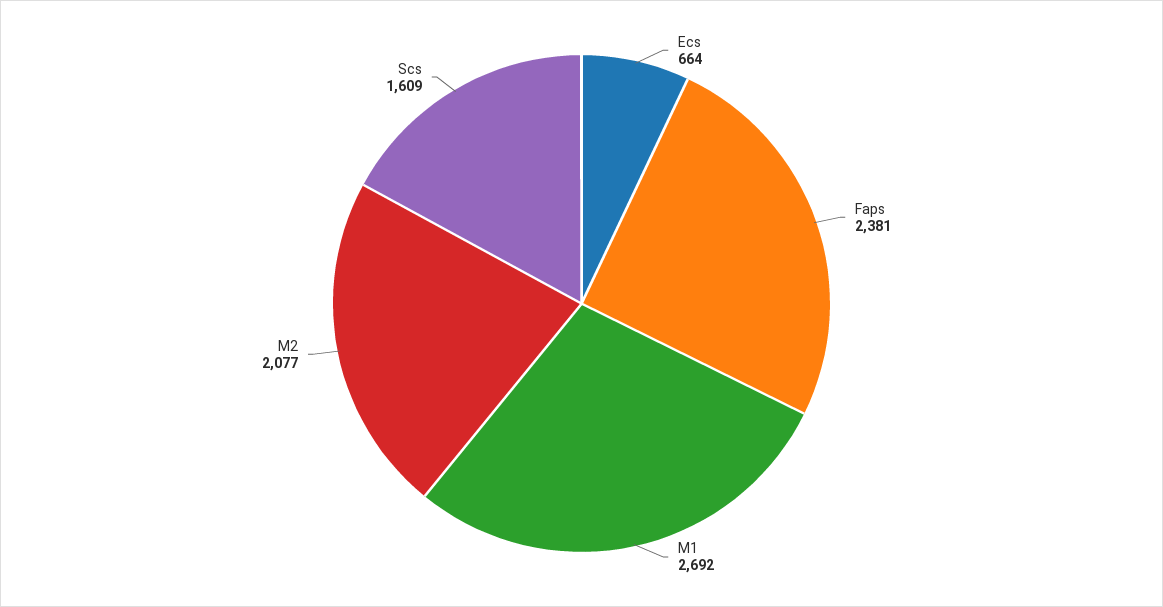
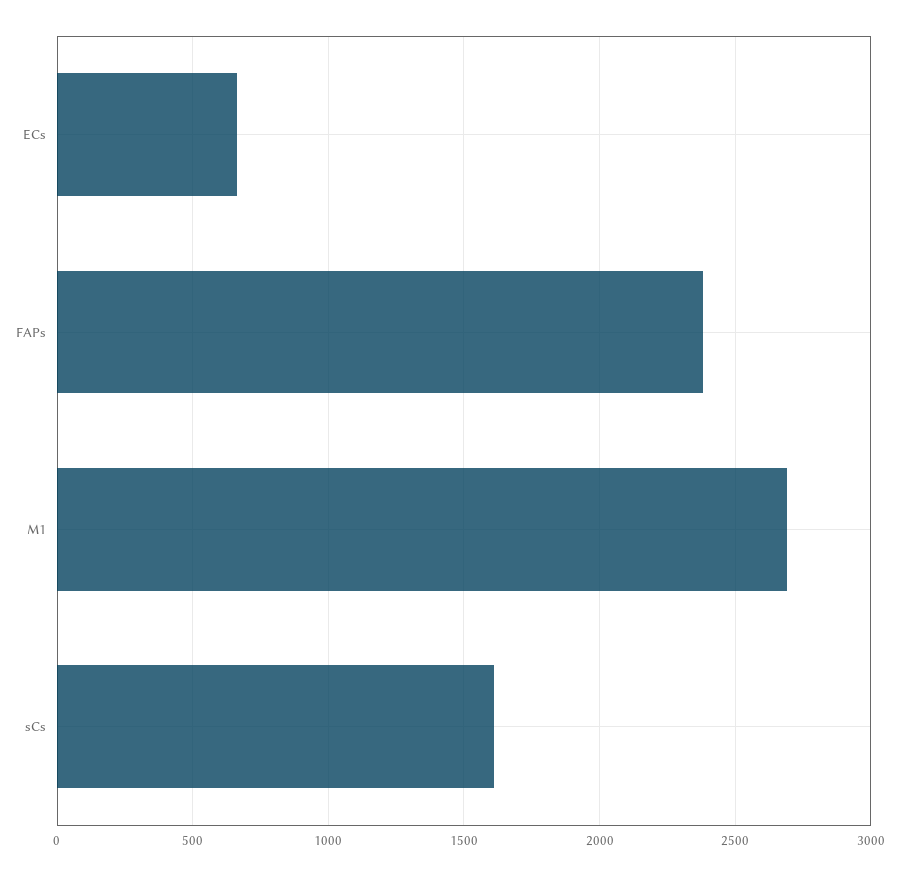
  {
    "Ecs": 664,
    "Faps": 2381,
    "M1": 2692,
-   "M2": 2077,
    "Scs": 1609
  }

